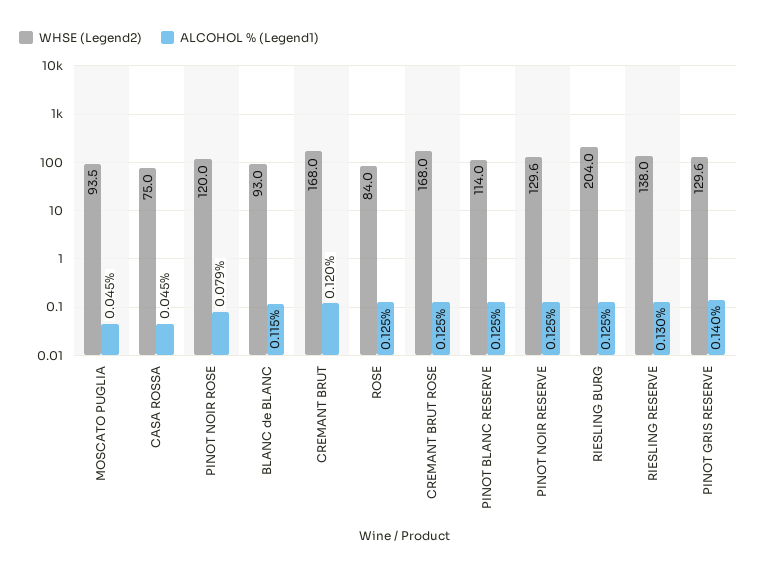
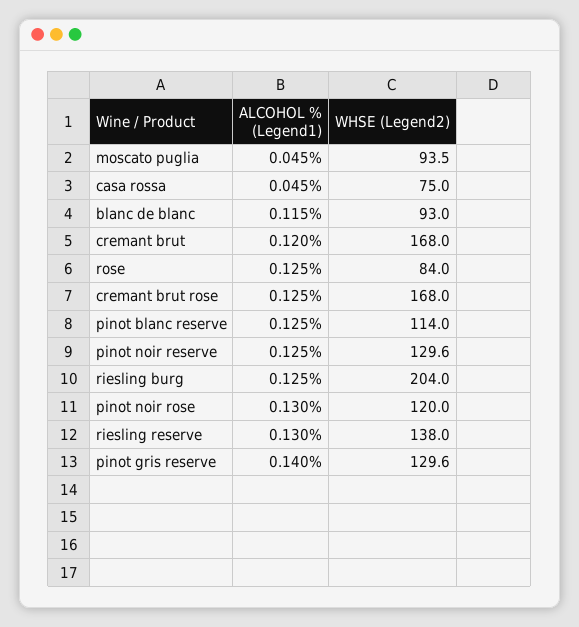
  {
    "WHSE (Legend2)": {
      "MOSCATO PUGLIA": 93.5,
      "CASA ROSSA": 75,
      "PINOT NOIR ROSE": 120,
      "BLANC de BLANC": 93,
      "CREMANT BRUT": 168,
      "ROSE": 84,
      "CREMANT BRUT ROSE": 168,
      "PINOT BLANC RESERVE": 114,
      "PINOT NOIR RESERVE": 129.6,
      "RIESLING BURG": 204,
      "RIESLING RESERVE": 138,
      "PINOT GRIS RESERVE": 129.6
    },
    "ALCOHOL % (Legend1)": {
      "MOSCATO PUGLIA": 0.045,
      "CASA ROSSA": 0.045,
-     "PINOT NOIR ROSE": 0.079,
+     "PINOT NOIR ROSE": 0.13,
      "BLANC de BLANC": 0.115,
      "CREMANT BRUT": 0.12,
      "ROSE": 0.125,
      "CREMANT BRUT ROSE": 0.125,
      "PINOT BLANC RESERVE": 0.125,
      "PINOT NOIR RESERVE": 0.125,
      "RIESLING BURG": 0.125,
      "RIESLING RESERVE": 0.13,
      "PINOT GRIS RESERVE": 0.14
    }
  }

